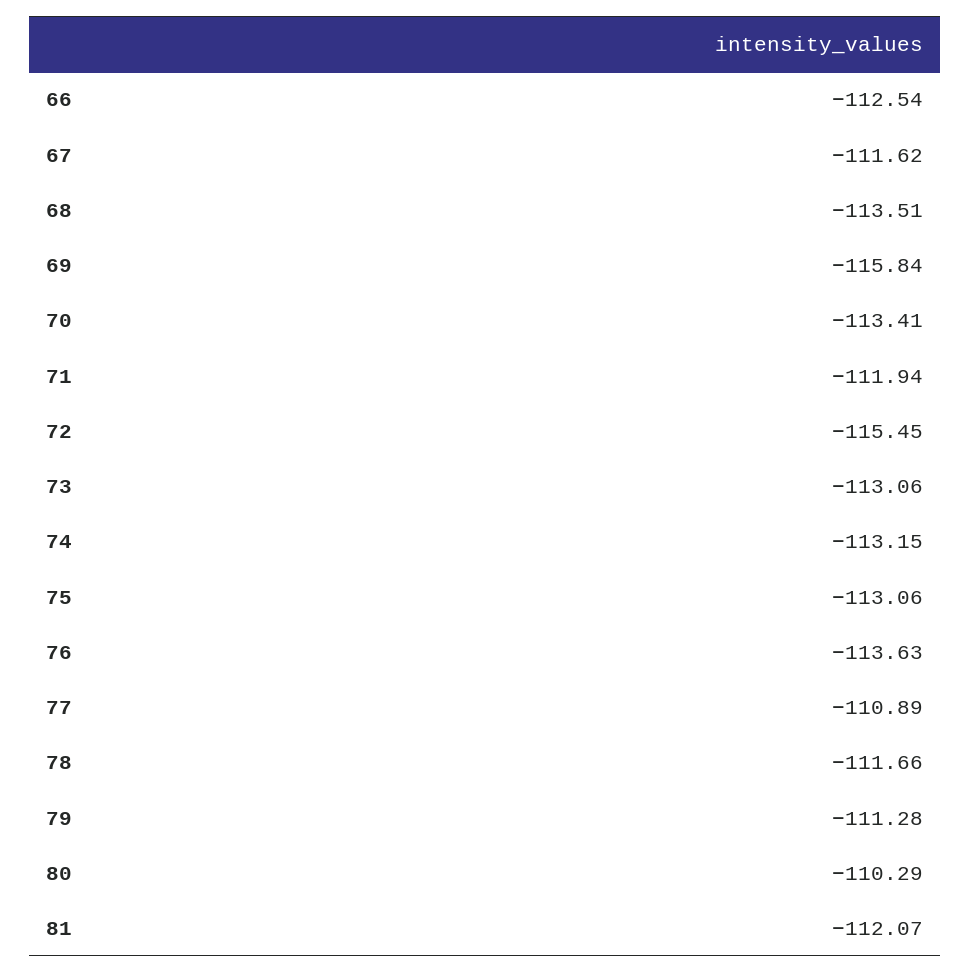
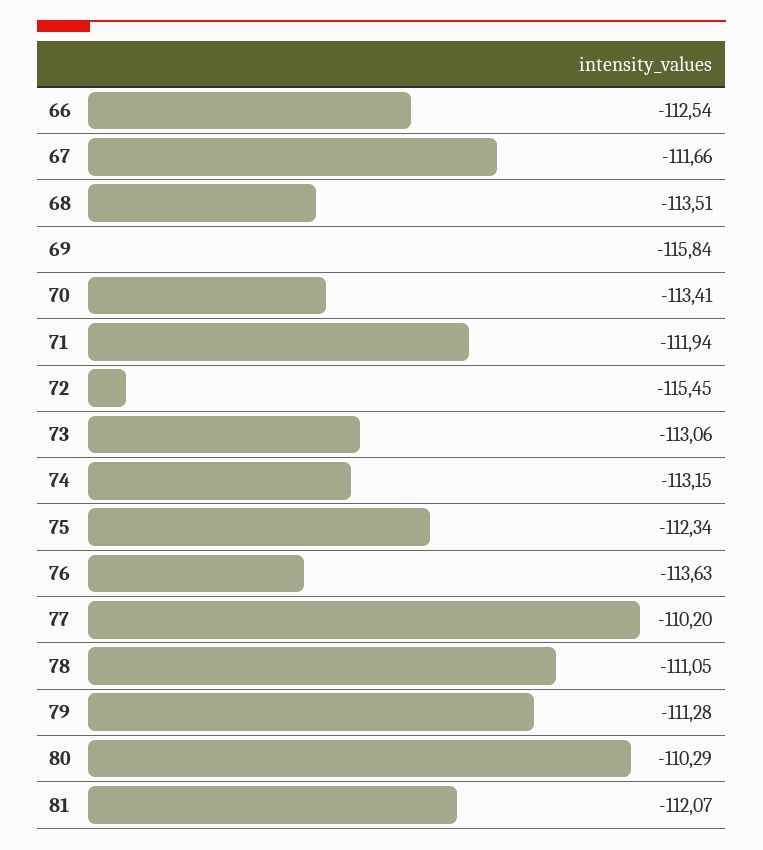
  {
    "66": -112.54,
-   "67": -111.62,
+   "67": -111.66,
    "68": -113.51,
    "69": -115.84,
    "70": -113.41,
    "71": -111.94,
    "72": -115.45,
    "73": -113.06,
    "74": -113.15,
-   "75": -113.06,
+   "75": -112.34,
    "76": -113.63,
-   "77": -110.89,
+   "77": -110.2,
-   "78": -111.66,
+   "78": -111.05,
    "79": -111.28,
    "80": -110.29,
    "81": -112.07
  }

